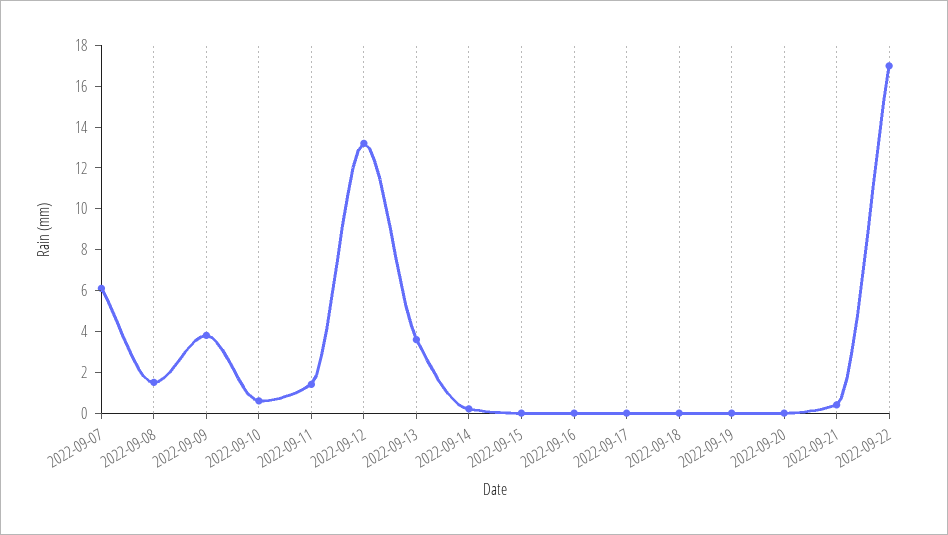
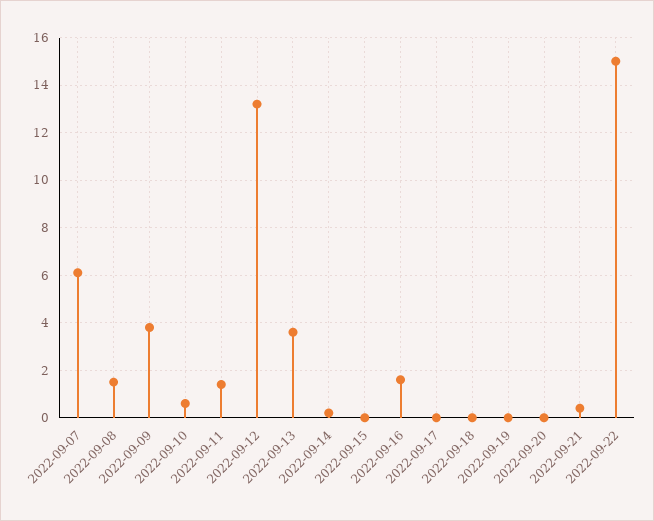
  {
    "2022-09-07": 6,
    "2022-09-08": 1.5,
    "2022-09-09": 4,
    "2022-09-10": 0.5,
    "2022-09-11": 1.5,
    "2022-09-12": 13,
    "2022-09-13": 3.5,
    "2022-09-14": 0,
    "2022-09-15": 0,
-   "2022-09-16": 0,
+   "2022-09-16": 1.5,
    "2022-09-17": 0,
    "2022-09-18": 0,
    "2022-09-19": 0,
    "2022-09-20": 0,
    "2022-09-21": 0.5,
-   "2022-09-22": 17
+   "2022-09-22": 15
  }

